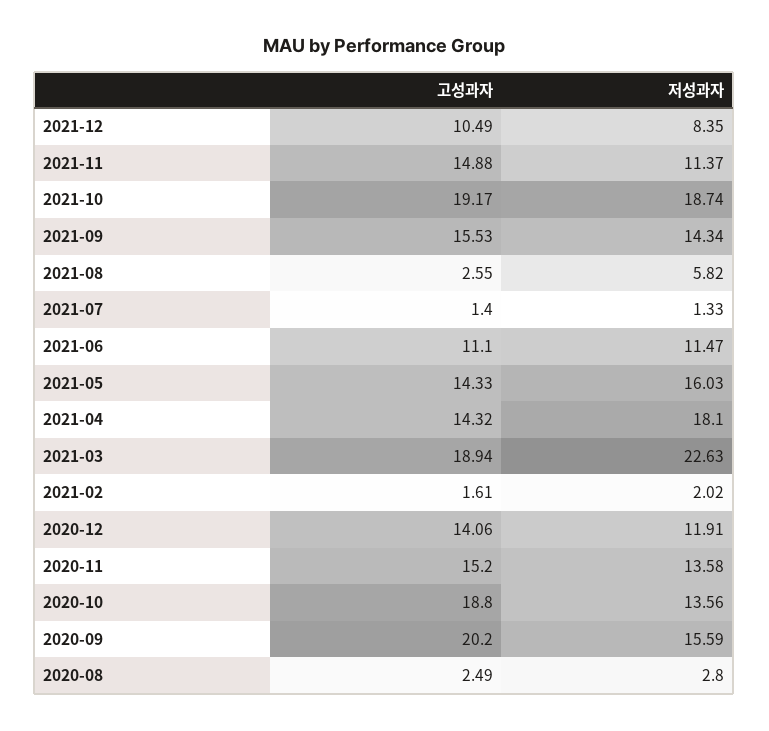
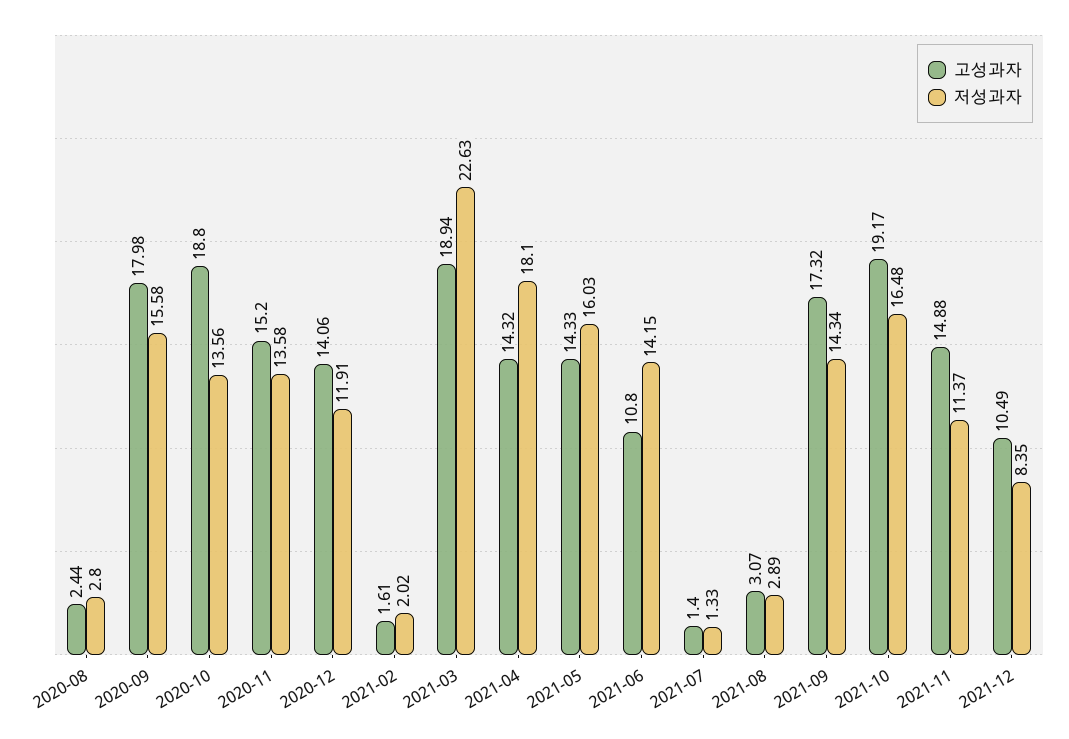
  {
    "고성과자": {
      "2021-12": 10.49,
      "2021-11": 14.88,
      "2021-10": 19.17,
-     "2021-09": 15.53,
+     "2021-09": 17.32,
-     "2021-08": 2.55,
+     "2021-08": 3.07,
      "2021-07": 1.4,
-     "2021-06": 11.1,
+     "2021-06": 10.8,
      "2021-05": 14.33,
      "2021-04": 14.32,
      "2021-03": 18.94,
      "2021-02": 1.61,
      "2020-12": 14.06,
      "2020-11": 15.2,
      "2020-10": 18.8,
-     "2020-09": 20.2,
+     "2020-09": 17.98,
-     "2020-08": 2.49
+     "2020-08": 2.44
    },
    "저성과자": {
      "2021-12": 8.35,
      "2021-11": 11.37,
-     "2021-10": 18.74,
+     "2021-10": 16.48,
      "2021-09": 14.34,
-     "2021-08": 5.82,
+     "2021-08": 2.89,
      "2021-07": 1.33,
-     "2021-06": 11.47,
+     "2021-06": 14.15,
      "2021-05": 16.03,
      "2021-04": 18.1,
      "2021-03": 22.63,
      "2021-02": 2.02,
      "2020-12": 11.91,
      "2020-11": 13.58,
      "2020-10": 13.56,
-     "2020-09": 15.59,
+     "2020-09": 15.58,
      "2020-08": 2.8
    }
  }

